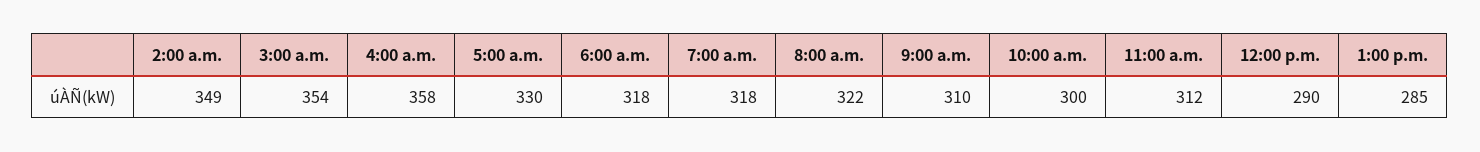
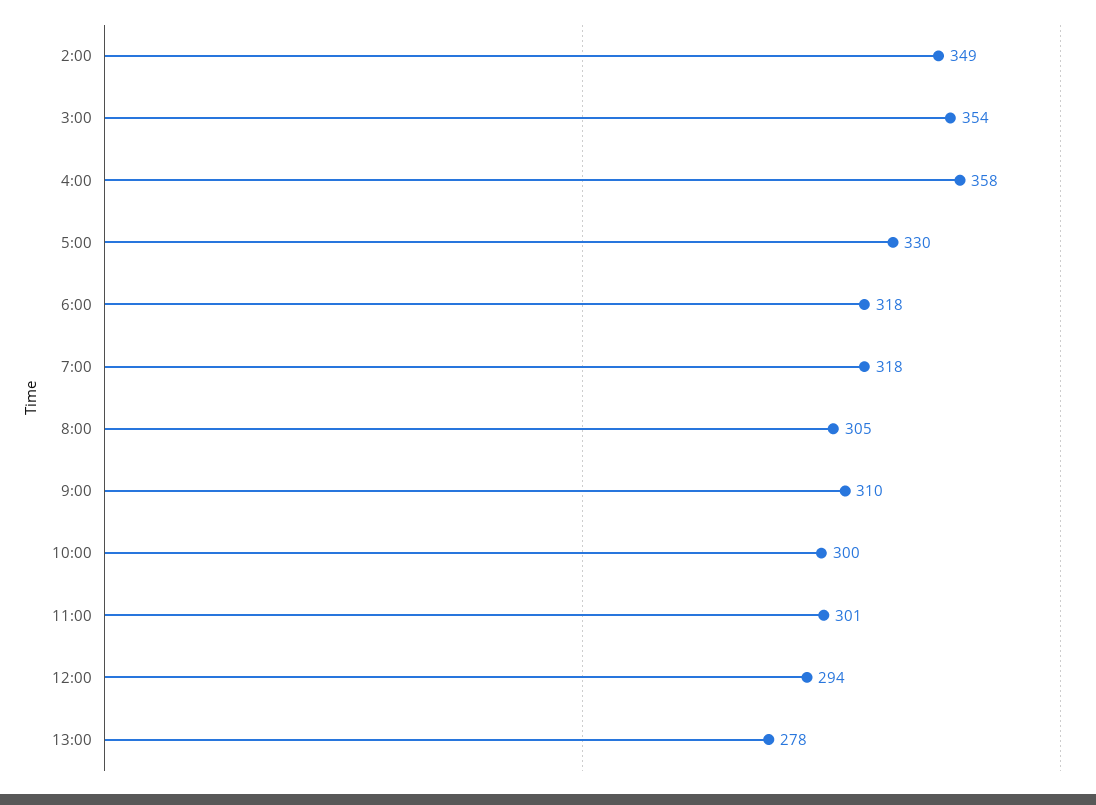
  {
    "2:00 a.m.": 349,
    "3:00 a.m.": 354,
    "4:00 a.m.": 358,
    "5:00 a.m.": 330,
    "6:00 a.m.": 318,
    "7:00 a.m.": 318,
-   "8:00 a.m.": 322,
+   "8:00 a.m.": 305,
    "9:00 a.m.": 310,
    "10:00 a.m.": 300,
-   "11:00 a.m.": 312,
+   "11:00 a.m.": 301,
-   "12:00 p.m.": 290,
+   "12:00 p.m.": 294,
-   "1:00 p.m.": 285
+   "1:00 p.m.": 278
  }

